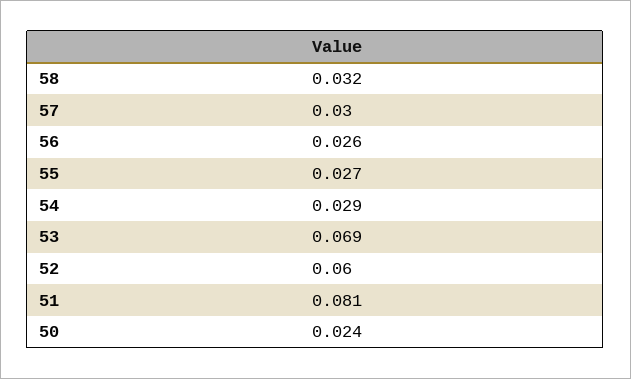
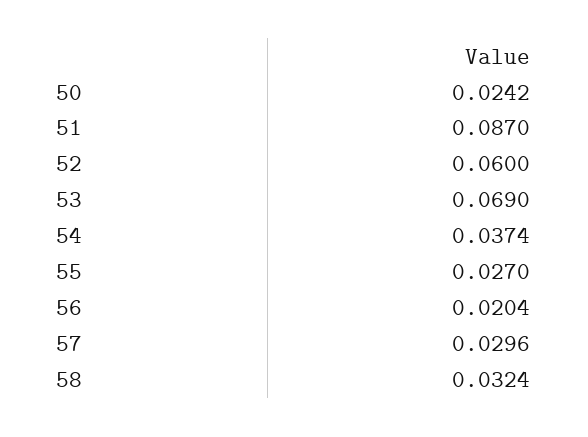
  {
    "58": 0.0324,
    "57": 0.0296,
-   "56": 0.026,
+   "56": 0.0204,
    "55": 0.027,
-   "54": 0.029,
+   "54": 0.0374,
    "53": 0.069,
    "52": 0.06,
-   "51": 0.081,
+   "51": 0.087,
    "50": 0.0242
  }

